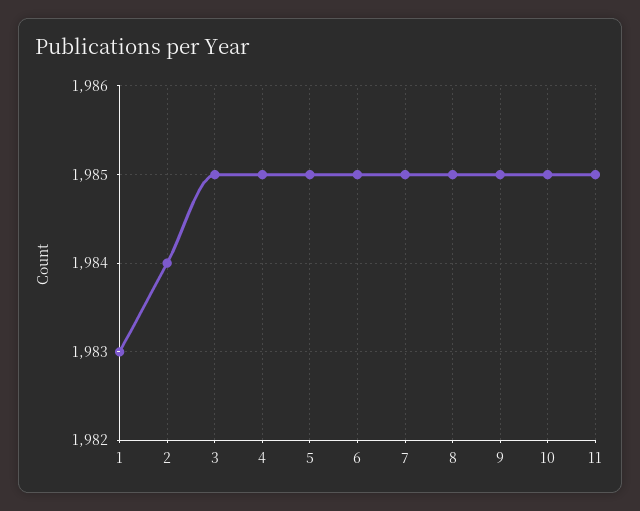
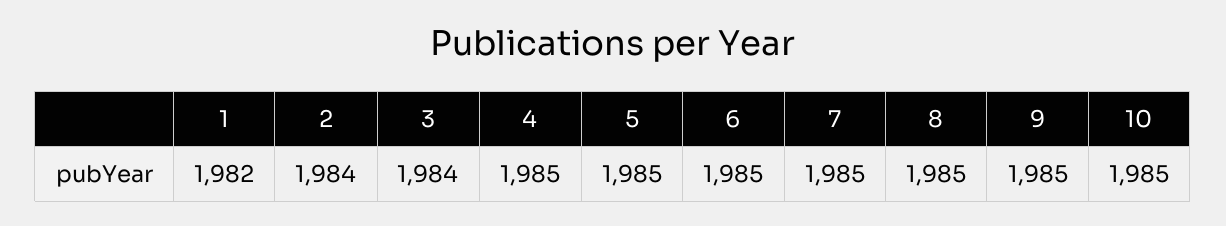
  {
-   "1": 1983,
+   "1": 1982,
    "2": 1984,
-   "3": 1985,
+   "3": 1984,
    "4": 1985,
    "5": 1985,
    "6": 1985,
    "7": 1985,
    "8": 1985,
    "9": 1985,
-   "10": 1985,
+   "10": 1985
-   "11": 1985
  }

